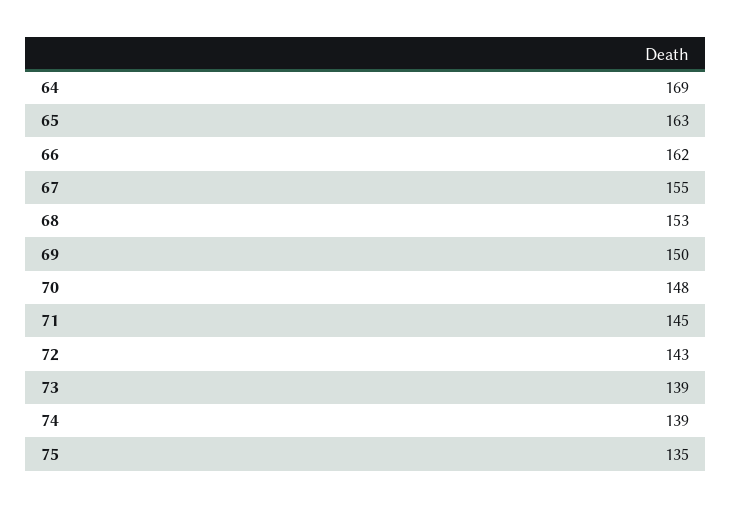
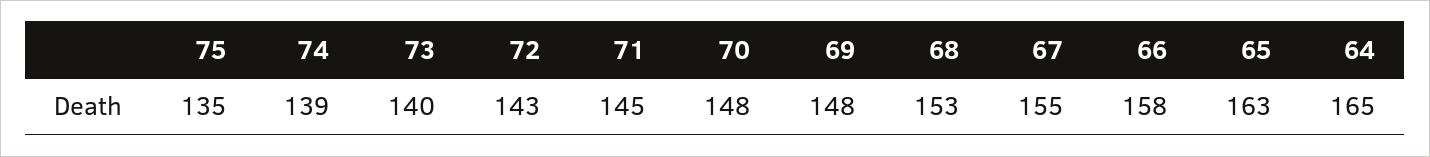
  {
-   "64": 169,
+   "64": 165,
    "65": 163,
-   "66": 162,
+   "66": 158,
    "67": 155,
    "68": 153,
-   "69": 150,
+   "69": 148,
    "70": 148,
    "71": 145,
    "72": 143,
-   "73": 139,
+   "73": 140,
    "74": 139,
    "75": 135
  }

